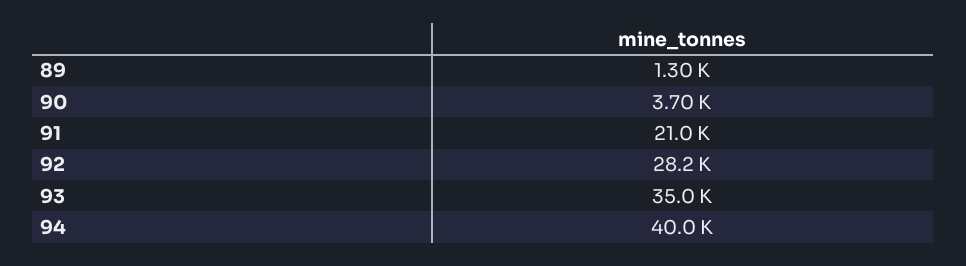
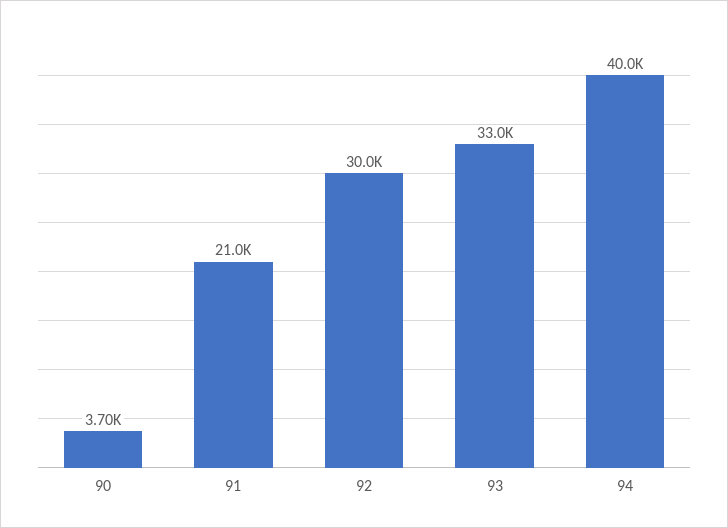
  {
-   "89": 1300,
    "90": 3700,
    "91": 21000,
-   "92": 28200,
+   "92": 30000,
-   "93": 35000,
+   "93": 33000,
    "94": 40000
  }

